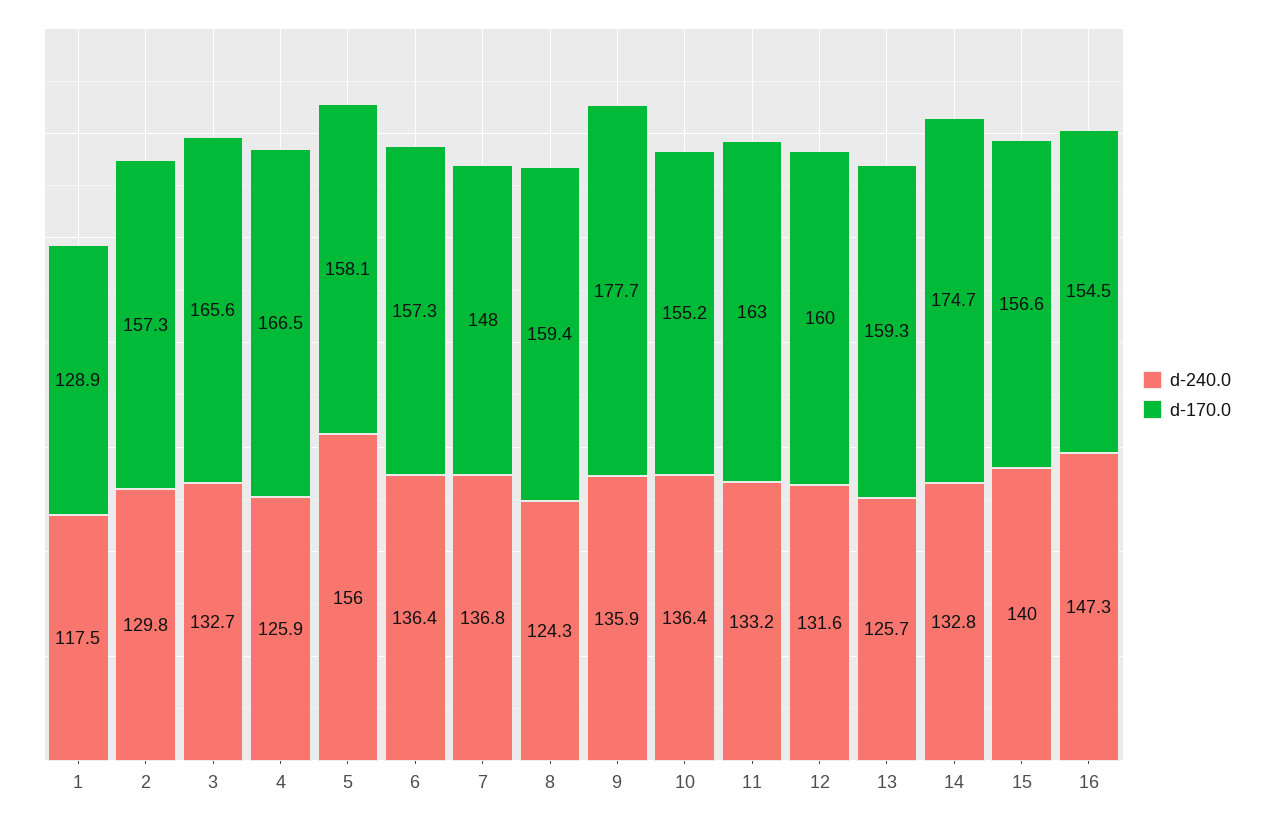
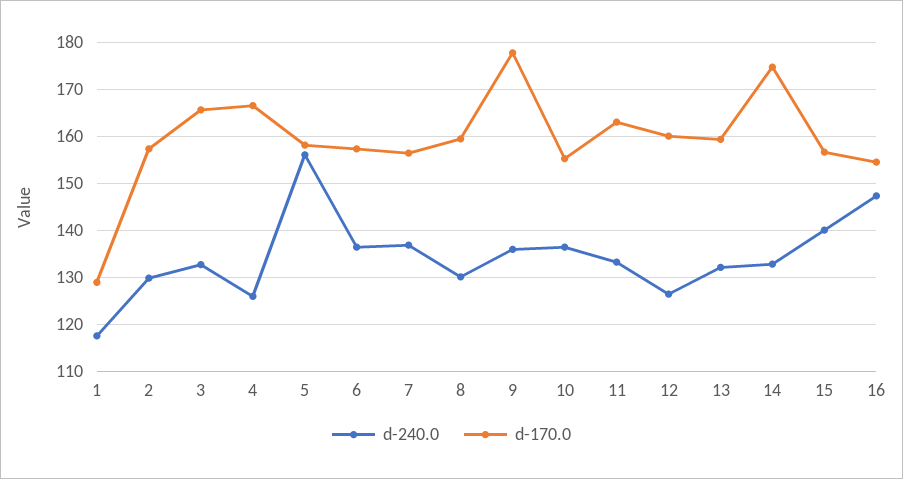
  {
    "d-240.0": {
      "1": 117.5,
      "2": 129.8,
      "3": 132.7,
      "4": 125.9,
      "5": 156,
      "6": 136.4,
      "7": 136.8,
-     "8": 124.3,
+     "8": 130,
      "9": 135.9,
      "10": 136.4,
      "11": 133.2,
-     "12": 131.6,
+     "12": 126,
-     "13": 125.7,
+     "13": 132,
      "14": 132.8,
      "15": 140,
      "16": 147.3
    },
    "d-170.0": {
      "1": 128.9,
      "2": 157.3,
      "3": 165.6,
      "4": 166.5,
      "5": 158.1,
      "6": 157.3,
-     "7": 148,
+     "7": 156,
      "8": 159.4,
      "9": 177.7,
      "10": 155.2,
      "11": 163,
      "12": 160,
      "13": 159.3,
      "14": 174.7,
      "15": 156.6,
      "16": 154.5
    }
  }

